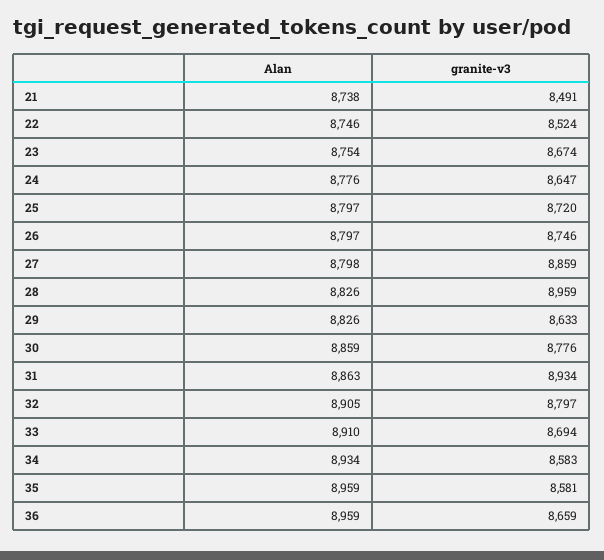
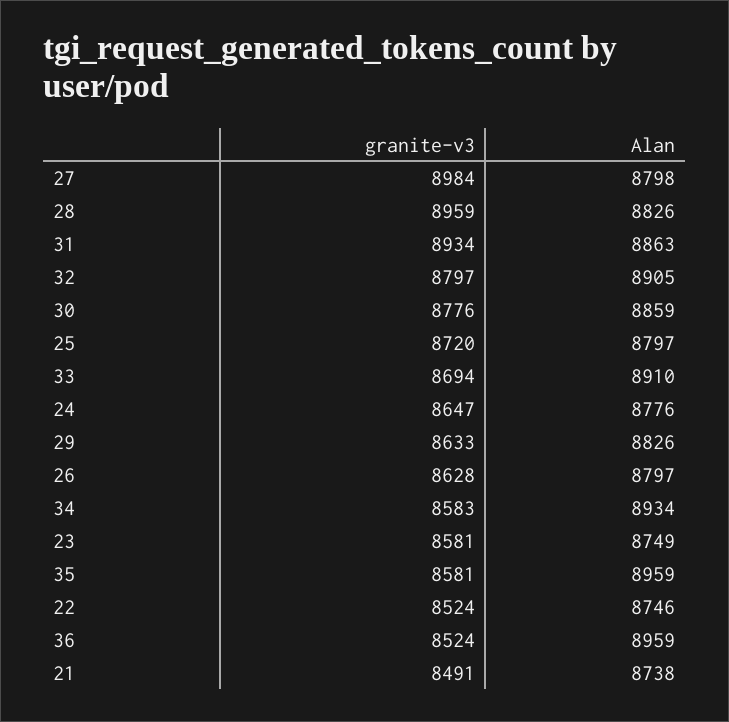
  {
    "Alan": {
      "21": 8738,
      "22": 8746,
-     "23": 8754,
+     "23": 8749,
      "24": 8776,
      "25": 8797,
      "26": 8797,
      "27": 8798,
      "28": 8826,
      "29": 8826,
      "30": 8859,
      "31": 8863,
      "32": 8905,
      "33": 8910,
      "34": 8934,
      "35": 8959,
      "36": 8959
    },
    "granite-v3": {
      "21": 8491,
      "22": 8524,
-     "23": 8674,
+     "23": 8581,
      "24": 8647,
      "25": 8720,
-     "26": 8746,
+     "26": 8628,
-     "27": 8859,
+     "27": 8984,
      "28": 8959,
      "29": 8633,
      "30": 8776,
      "31": 8934,
      "32": 8797,
      "33": 8694,
      "34": 8583,
      "35": 8581,
-     "36": 8659
+     "36": 8524
    }
  }

